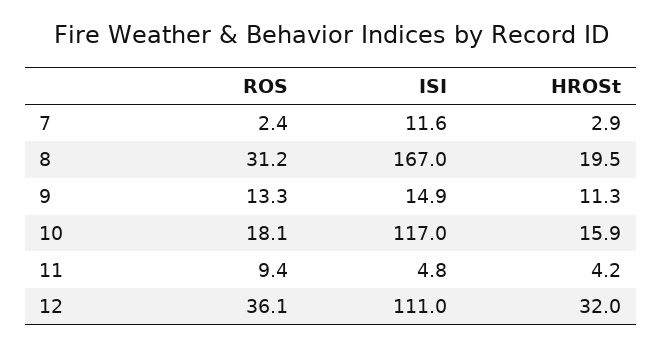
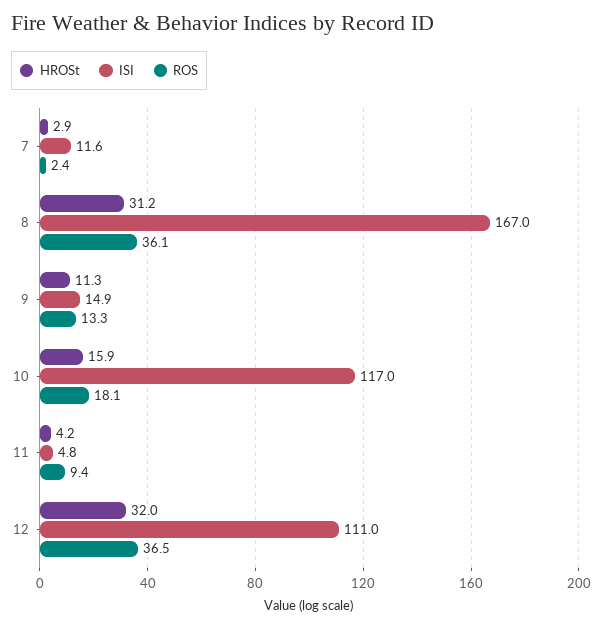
  {
    "ROS": {
      "7": 2.4,
-     "8": 31.2,
+     "8": 36.1,
      "9": 13.3,
      "10": 18.1,
      "11": 9.4,
-     "12": 36.1
+     "12": 36.5
    },
    "ISI": {
      "7": 11.6,
      "8": 167,
      "9": 14.9,
      "10": 117,
      "11": 4.8,
      "12": 111
    },
    "HROSt": {
      "7": 2.9,
-     "8": 19.5,
+     "8": 31.2,
      "9": 11.3,
      "10": 15.9,
      "11": 4.2,
      "12": 32
    }
  }

